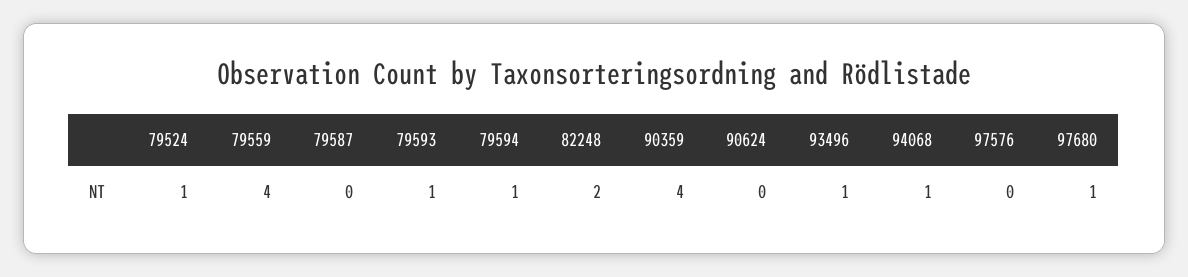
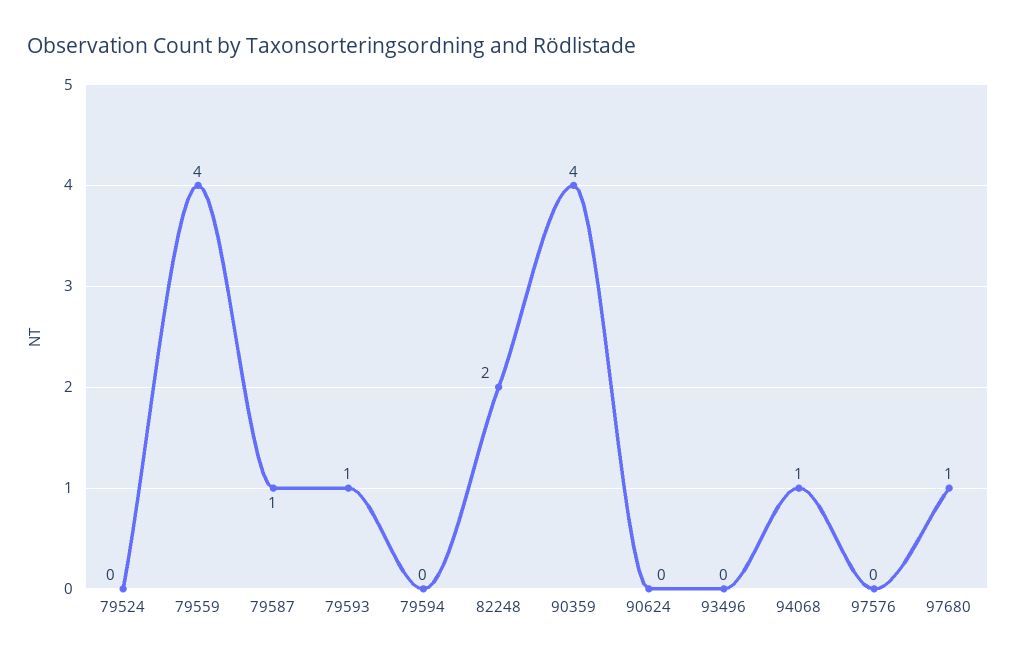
  {
-   "79524": 1,
+   "79524": 0,
    "79559": 4,
-   "79587": 0,
+   "79587": 1,
    "79593": 1,
-   "79594": 1,
+   "79594": 0,
    "82248": 2,
    "90359": 4,
    "90624": 0,
-   "93496": 1,
+   "93496": 0,
    "94068": 1,
    "97576": 0,
    "97680": 1
  }

